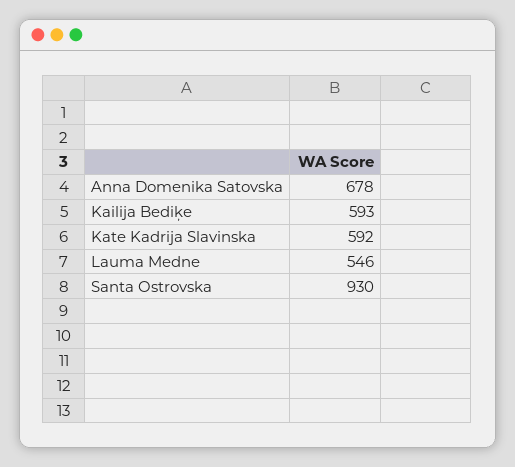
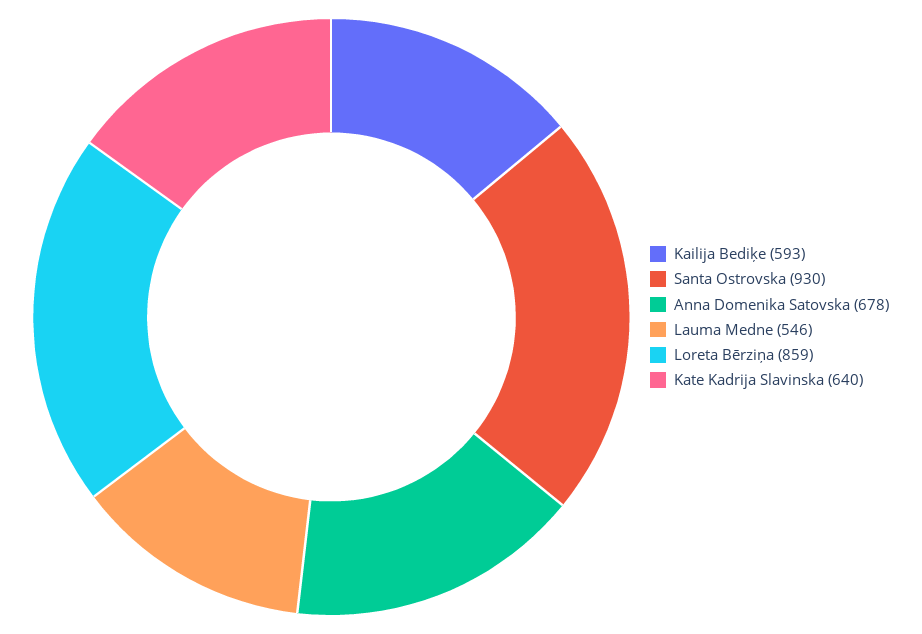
  {
    "Anna Domenika Satovska": 678,
    "Kailija Bediķe": 593,
-   "Kate Kadrija Slavinska": 592,
+   "Kate Kadrija Slavinska": 640,
    "Lauma Medne": 546,
-   "Santa Ostrovska": 930
+   "Santa Ostrovska": 930,
+   "Loreta Bērziņa": 859
  }

